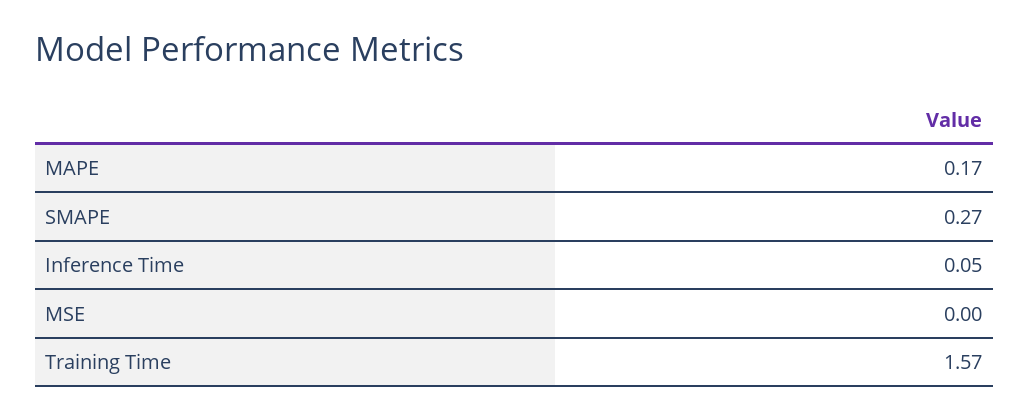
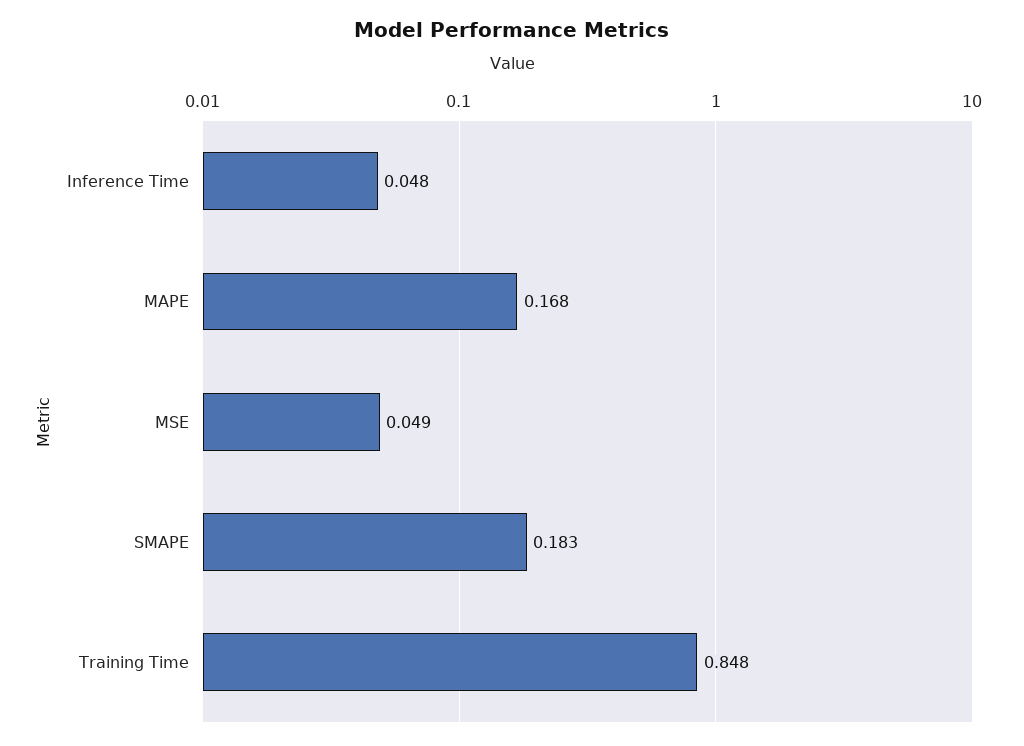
  {
    "MAPE": 0.168,
-   "SMAPE": 0.27,
+   "SMAPE": 0.183,
    "Inference Time": 0.048,
-   "MSE": 0,
+   "MSE": 0.049,
-   "Training Time": 1.57
+   "Training Time": 0.848
  }

